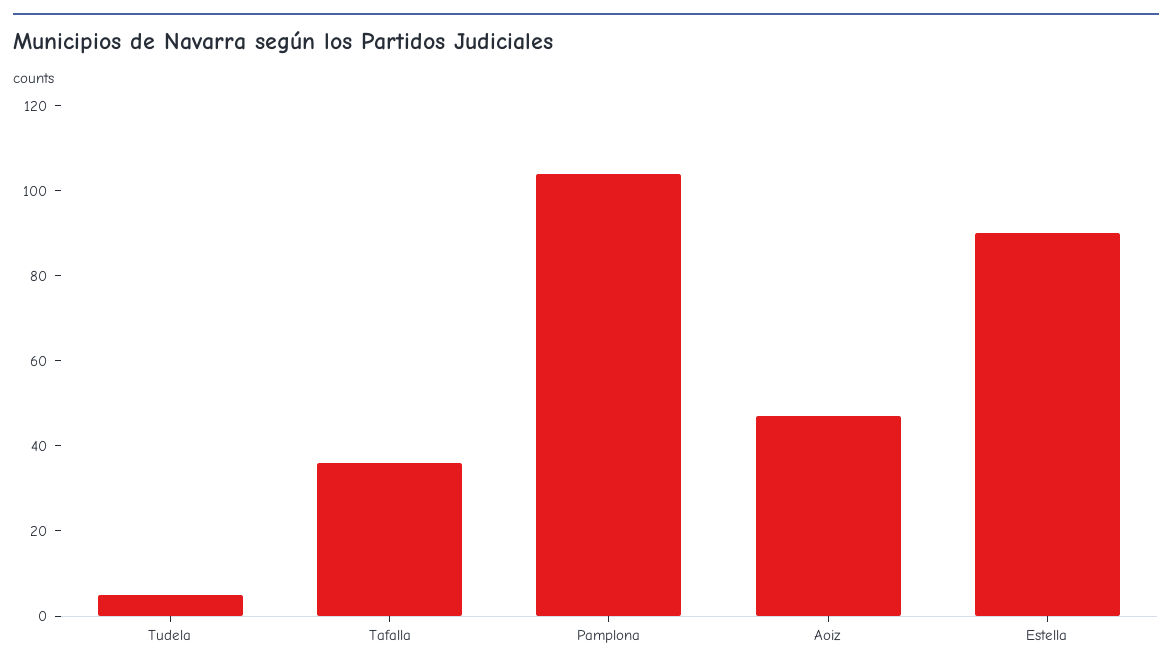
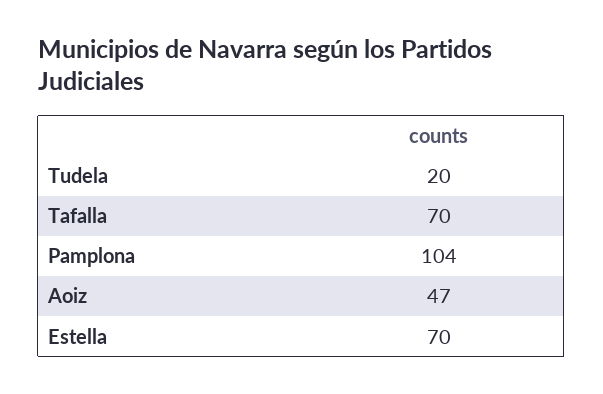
  {
-   "Tudela": 5,
+   "Tudela": 20,
-   "Tafalla": 35,
+   "Tafalla": 70,
    "Pamplona": 104,
    "Aoiz": 47,
-   "Estella": 90
+   "Estella": 70
  }

